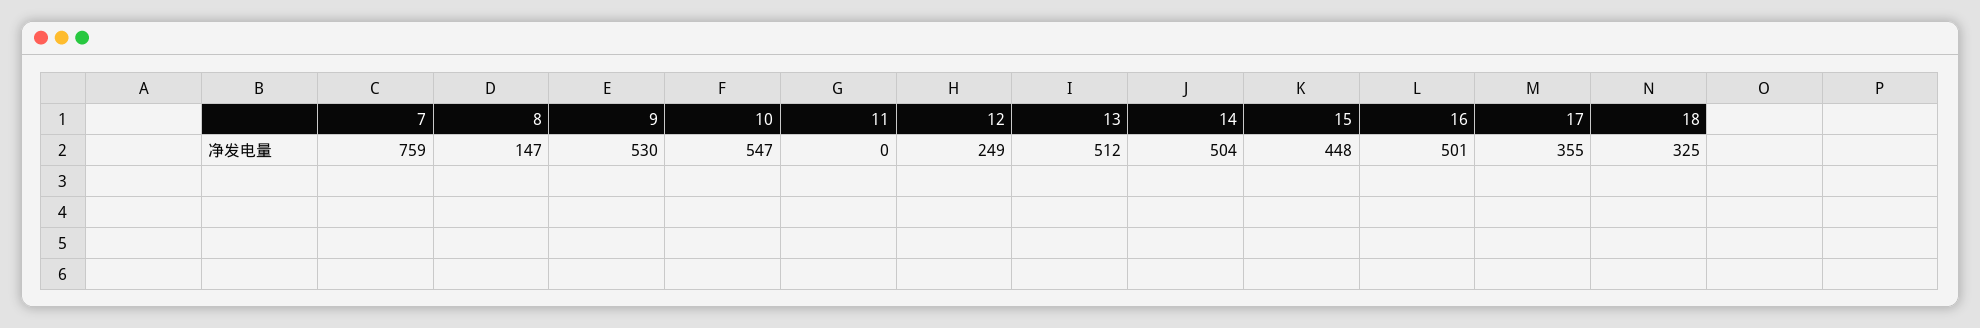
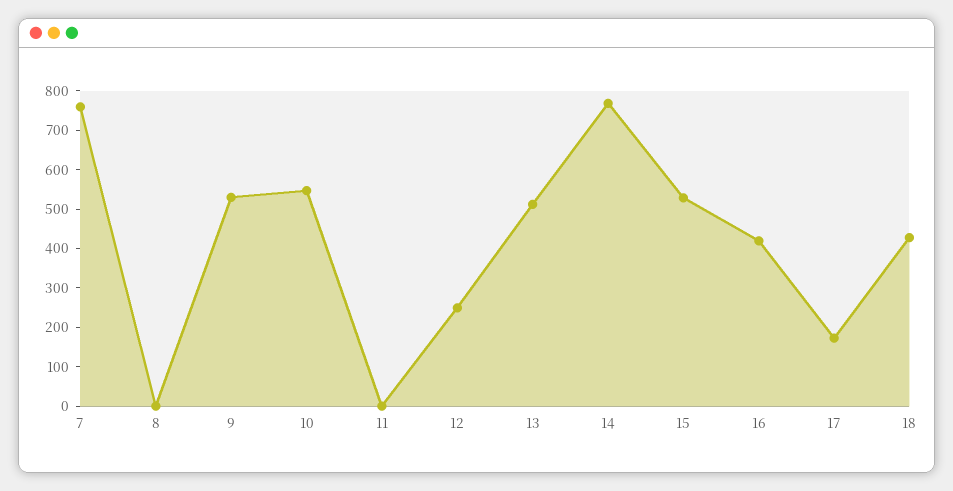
  {
    "7": 759,
-   "8": 147,
+   "8": 0,
    "9": 530,
    "10": 547,
    "11": 0,
    "12": 249,
    "13": 512,
-   "14": 504,
+   "14": 775,
-   "15": 448,
+   "15": 525,
-   "16": 501,
+   "16": 425,
-   "17": 355,
+   "17": 175,
-   "18": 325
+   "18": 425
  }

